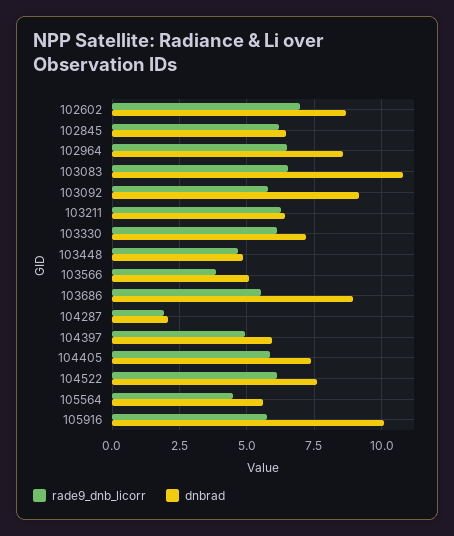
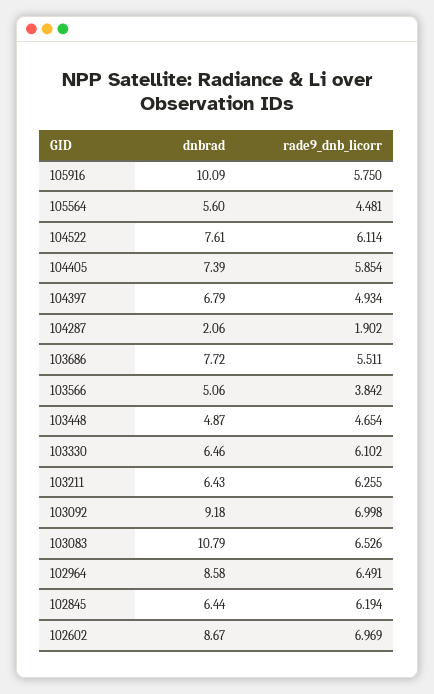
  {
    "rade9_dnb_licorr": {
      "102602": 6.969,
      "102845": 6.194,
      "102964": 6.491,
      "103083": 6.526,
-     "103092": 5.75,
+     "103092": 6.998,
      "103211": 6.255,
      "103330": 6.102,
      "103448": 4.654,
      "103566": 3.842,
      "103686": 5.511,
      "104287": 1.902,
      "104397": 4.934,
      "104405": 5.854,
      "104522": 6.114,
      "105564": 4.481,
      "105916": 5.75
    },
    "dnbrad": {
      "102602": 8.67,
      "102845": 6.44,
      "102964": 8.58,
      "103083": 10.79,
      "103092": 9.18,
      "103211": 6.43,
-     "103330": 7.25,
+     "103330": 6.46,
      "103448": 4.87,
      "103566": 5.06,
-     "103686": 9,
+     "103686": 7.72,
      "104287": 2.06,
-     "104397": 6,
+     "104397": 6.79,
      "104405": 7.39,
      "104522": 7.61,
      "105564": 5.6,
      "105916": 10.09
    }
  }

